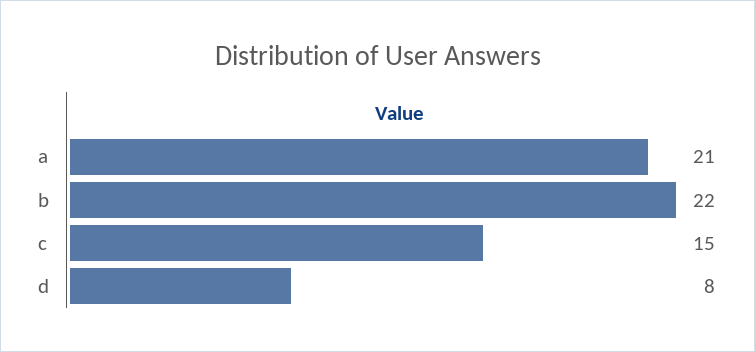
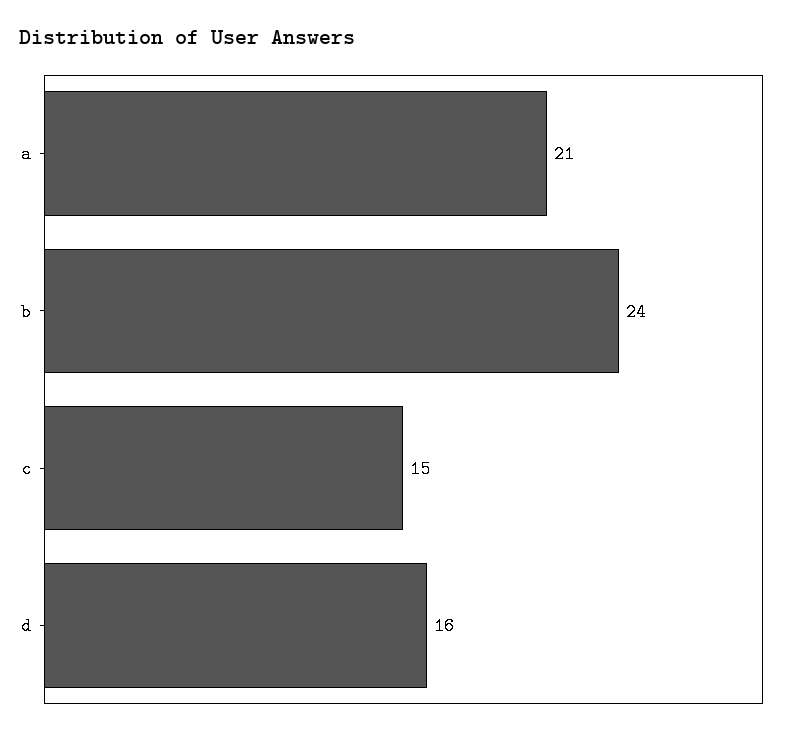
  {
    "a": 21,
-   "b": 22,
+   "b": 24,
    "c": 15,
-   "d": 8
+   "d": 16
  }

